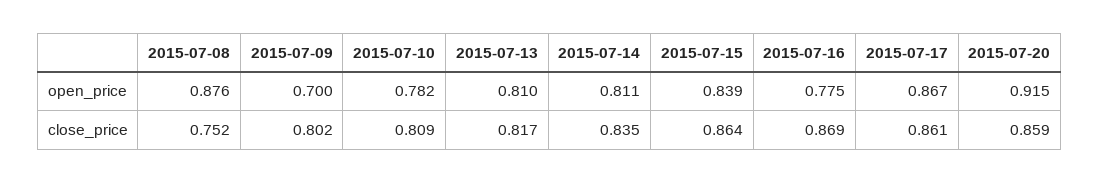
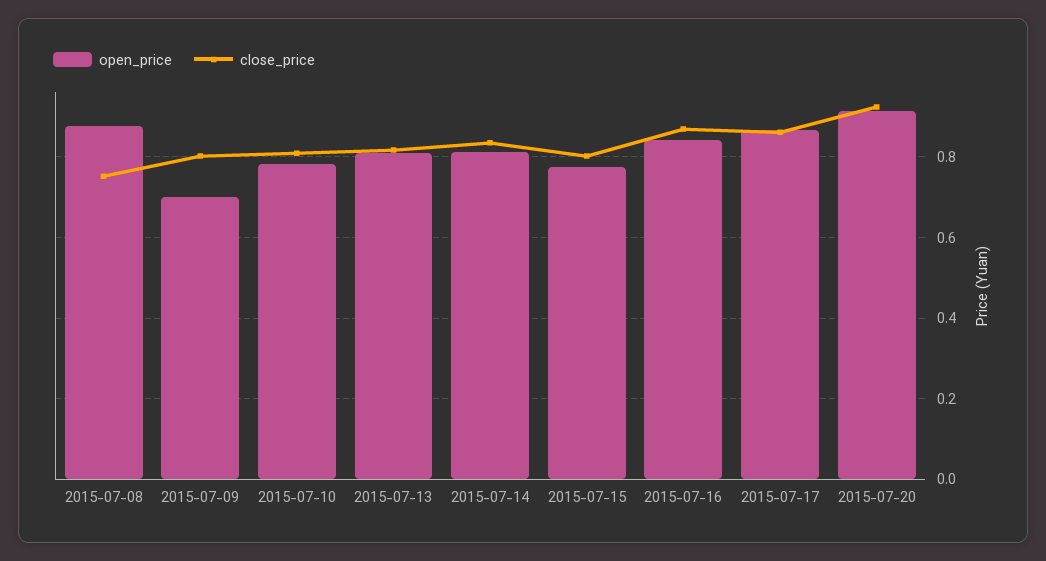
  {
    "open_price": {
      "2015-07-08": 0.876,
      "2015-07-09": 0.7,
      "2015-07-10": 0.782,
      "2015-07-13": 0.81,
      "2015-07-14": 0.811,
-     "2015-07-15": 0.839,
+     "2015-07-15": 0.78,
-     "2015-07-16": 0.775,
+     "2015-07-16": 0.84,
      "2015-07-17": 0.867,
      "2015-07-20": 0.915
    },
    "close_price": {
      "2015-07-08": 0.752,
      "2015-07-09": 0.802,
      "2015-07-10": 0.809,
      "2015-07-13": 0.817,
      "2015-07-14": 0.835,
-     "2015-07-15": 0.864,
+     "2015-07-15": 0.8,
      "2015-07-16": 0.869,
      "2015-07-17": 0.861,
-     "2015-07-20": 0.859
+     "2015-07-20": 0.92
    }
  }

